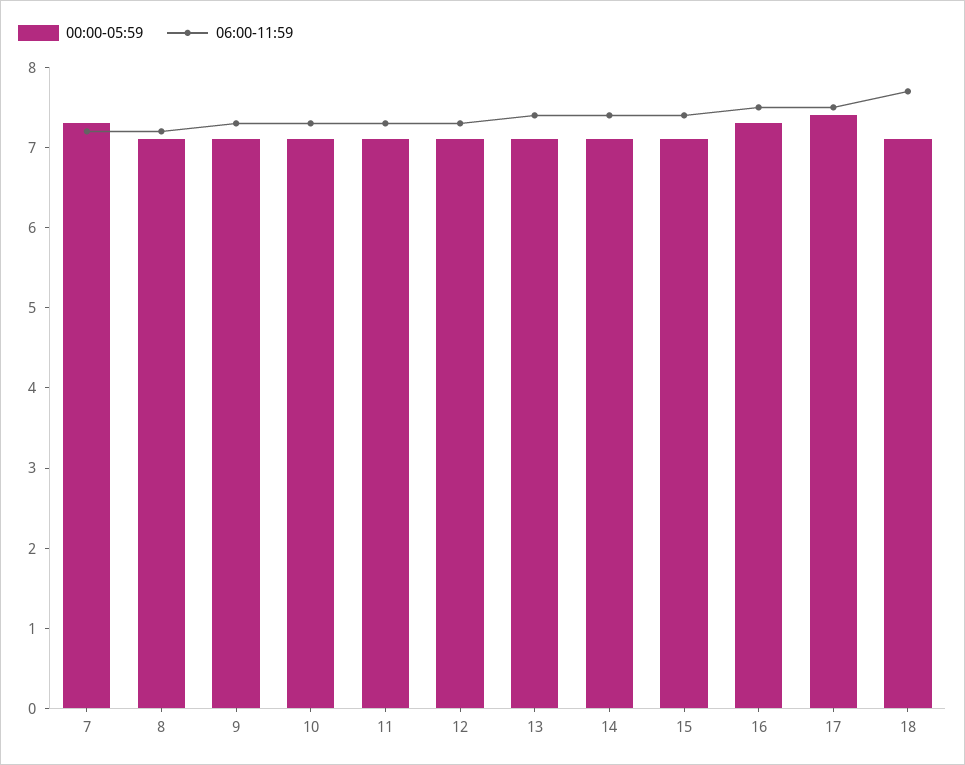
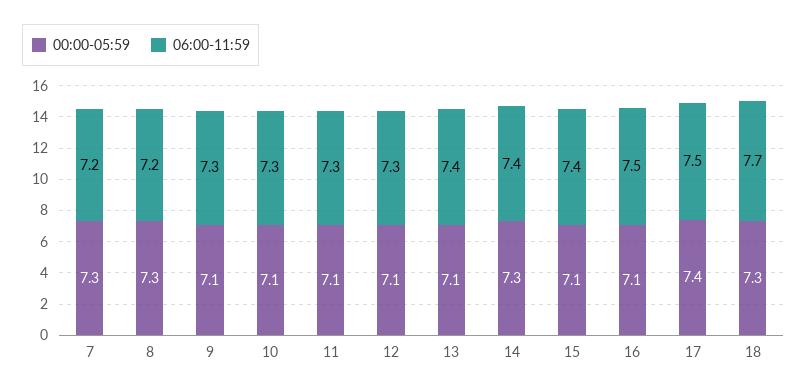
  {
    "00:00-05:59": {
      "7": 7.3,
-     "8": 7.1,
+     "8": 7.3,
      "9": 7.1,
      "10": 7.1,
      "11": 7.1,
      "12": 7.1,
      "13": 7.1,
-     "14": 7.1,
+     "14": 7.3,
      "15": 7.1,
-     "16": 7.3,
+     "16": 7.1,
      "17": 7.4,
-     "18": 7.1
+     "18": 7.3
    },
    "06:00-11:59": {
      "7": 7.2,
      "8": 7.2,
      "9": 7.3,
      "10": 7.3,
      "11": 7.3,
      "12": 7.3,
      "13": 7.4,
      "14": 7.4,
      "15": 7.4,
      "16": 7.5,
      "17": 7.5,
      "18": 7.7
    }
  }

